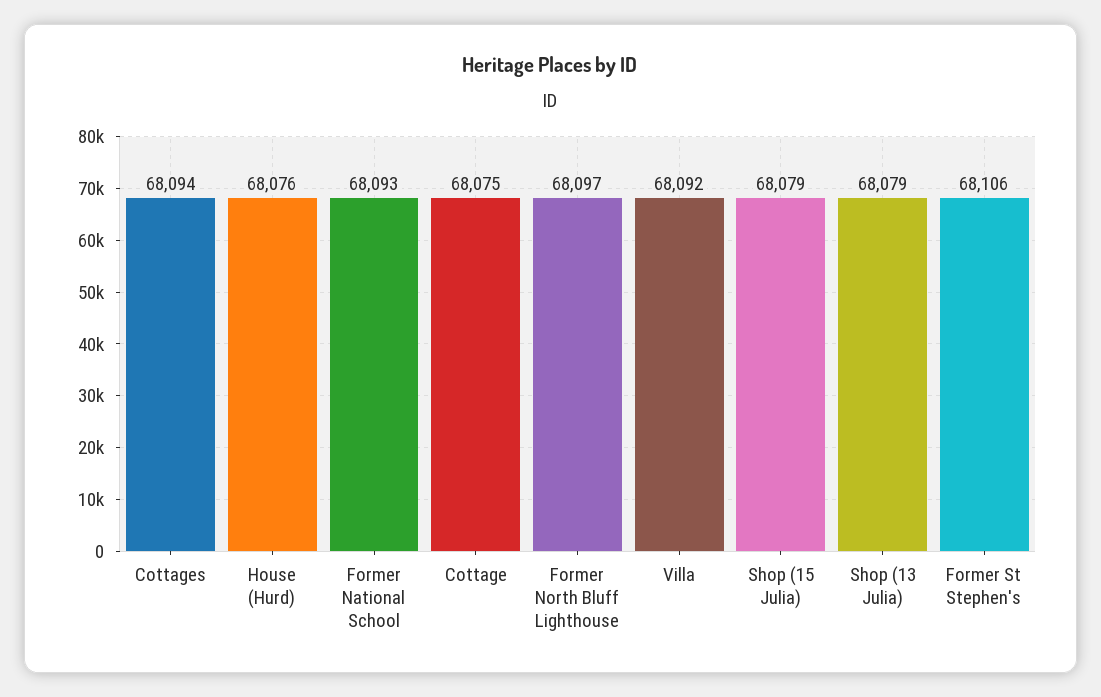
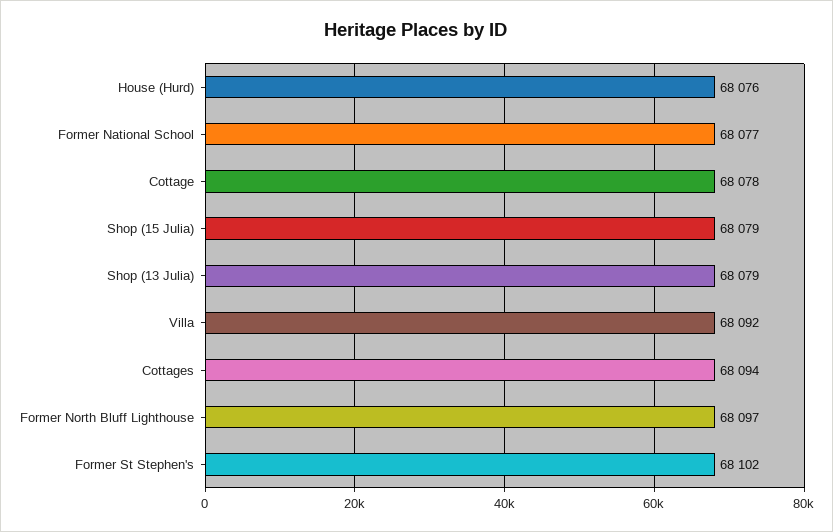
  {
    "Cottages": 68094,
    "House (Hurd)": 68076,
-   "Former National School": 68093,
+   "Former National School": 68077,
-   "Cottage": 68075,
+   "Cottage": 68078,
    "Former North Bluff Lighthouse": 68097,
    "Villa": 68092,
    "Shop (15 Julia)": 68079,
    "Shop (13 Julia)": 68079,
-   "Former St Stephen's": 68106
+   "Former St Stephen's": 68102
  }

